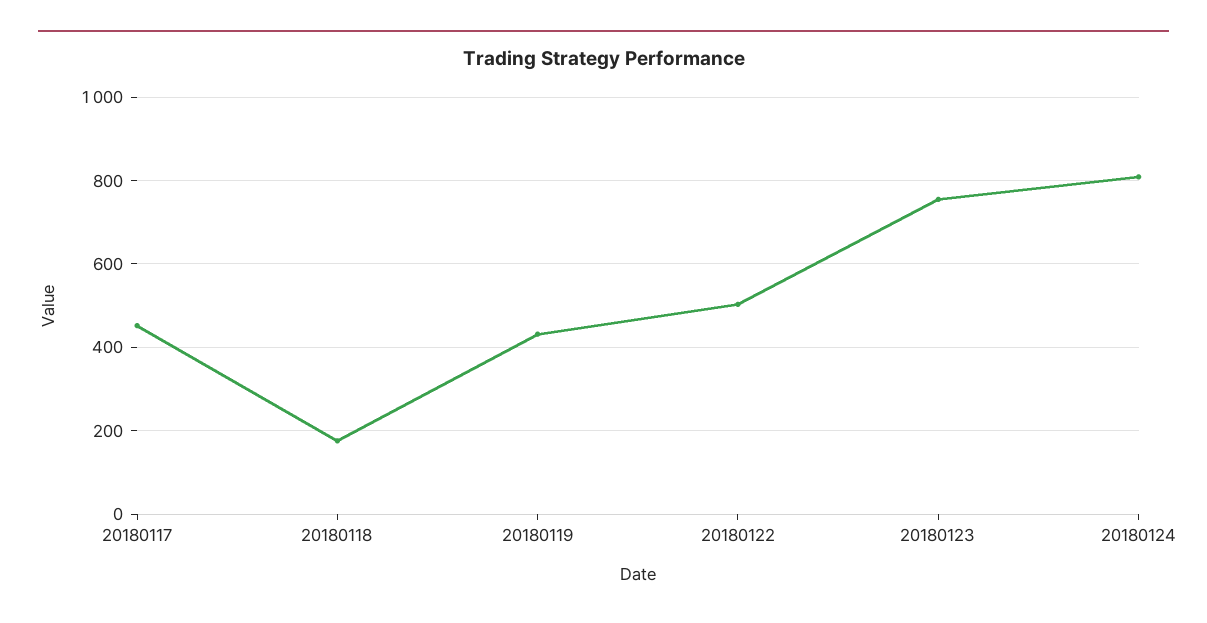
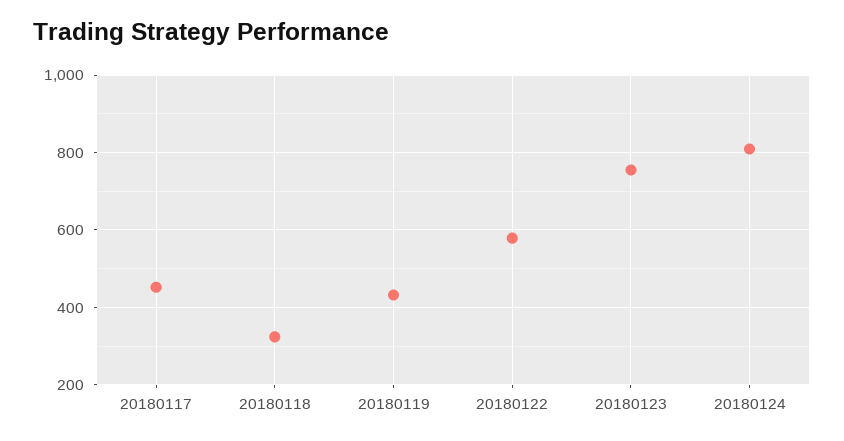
  {
    "20180117": 460,
-   "20180118": 180,
+   "20180118": 320,
    "20180119": 440,
-   "20180122": 500,
+   "20180122": 580,
    "20180123": 760,
    "20180124": 800
  }

